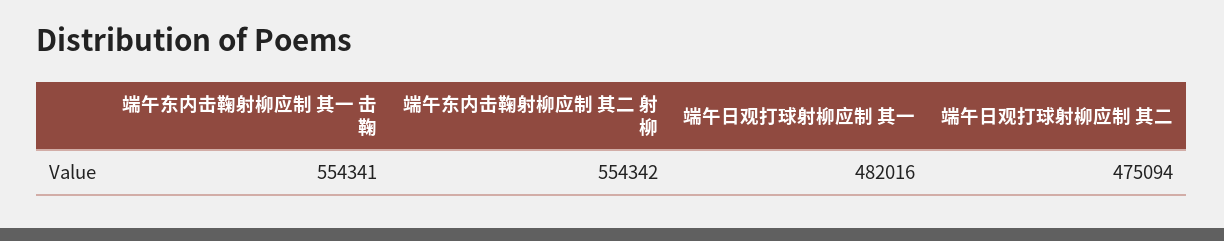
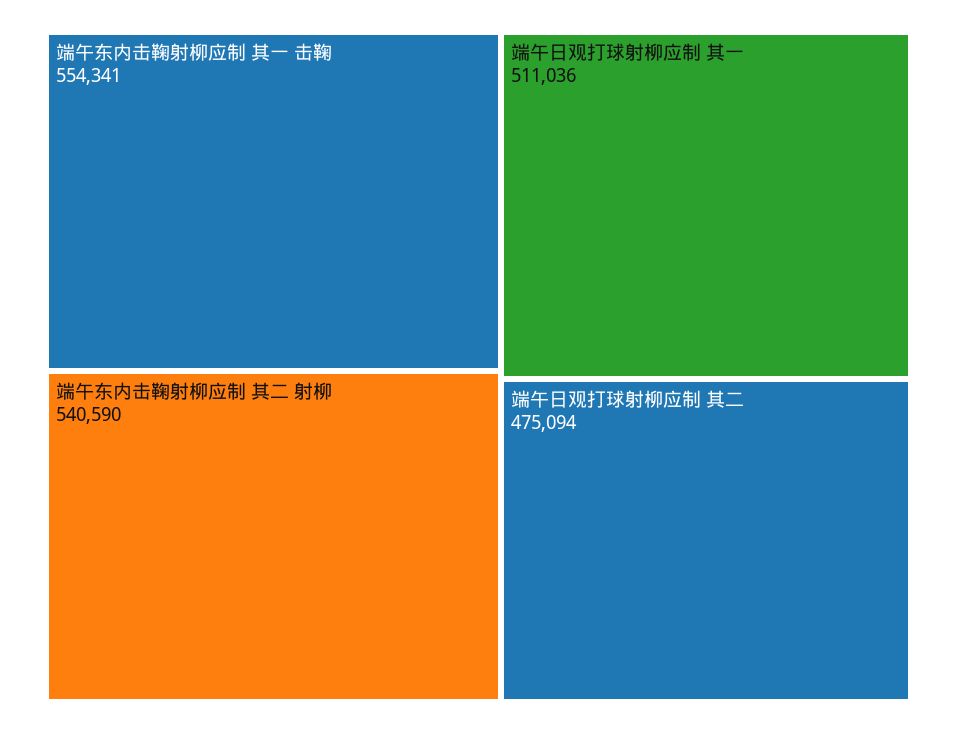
  {
    "端午东内击鞠射柳应制 其一 击鞠": 554341,
-   "端午东内击鞠射柳应制 其二 射柳": 554342,
+   "端午东内击鞠射柳应制 其二 射柳": 540590,
-   "端午日观打球射柳应制 其一": 482016,
+   "端午日观打球射柳应制 其一": 511036,
    "端午日观打球射柳应制 其二": 475094
  }

